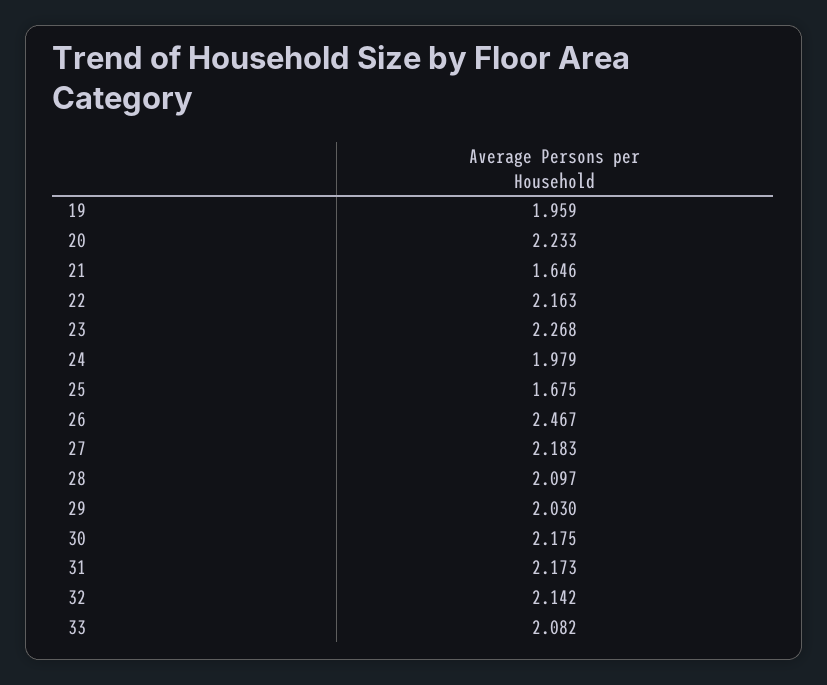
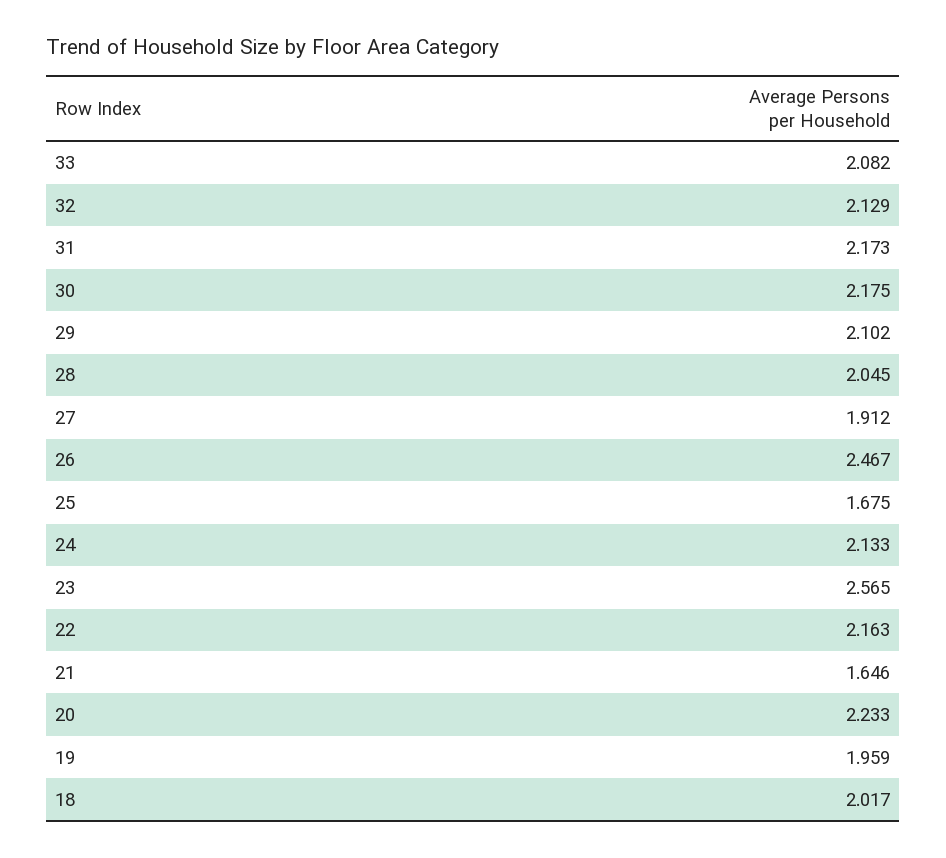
  {
    "19": 1.959,
    "20": 2.233,
    "21": 1.646,
    "22": 2.163,
-   "23": 2.268,
+   "23": 2.565,
-   "24": 1.979,
+   "24": 2.133,
    "25": 1.675,
    "26": 2.467,
-   "27": 2.183,
+   "27": 1.912,
-   "28": 2.097,
+   "28": 2.045,
-   "29": 2.03,
+   "29": 2.102,
    "30": 2.175,
    "31": 2.173,
-   "32": 2.142,
+   "32": 2.129,
-   "33": 2.082
+   "33": 2.082,
+   "18": 2.017
  }

